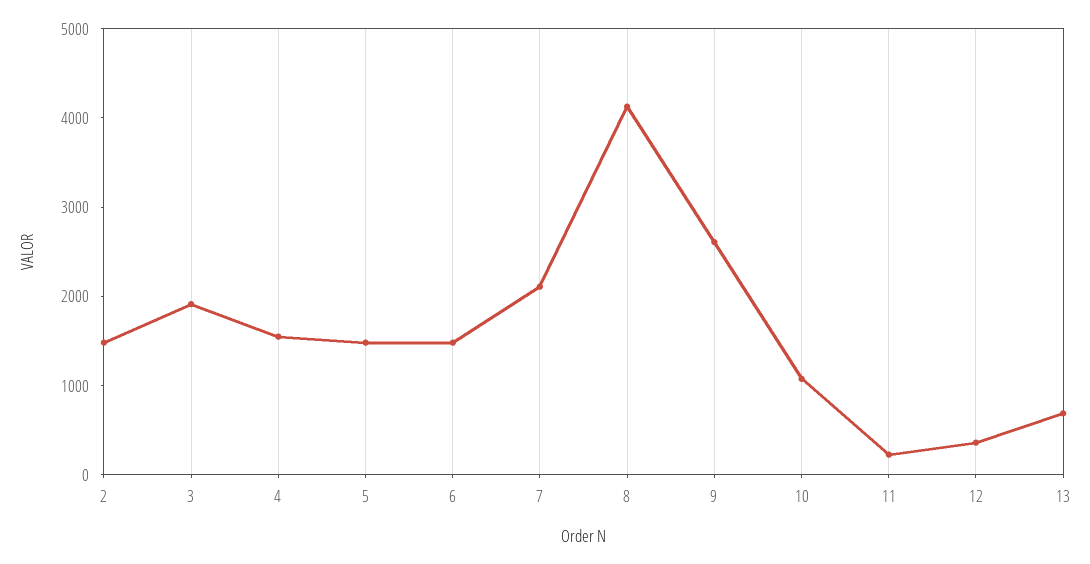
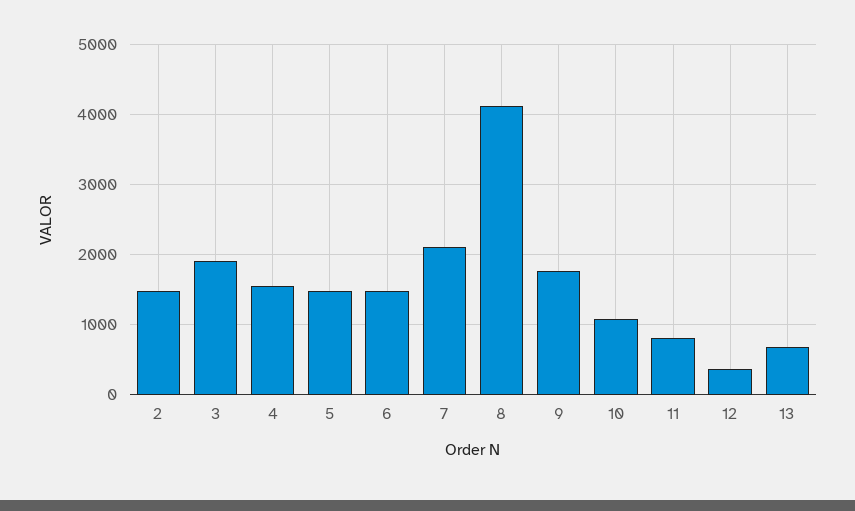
  {
    "2": 1500,
    "3": 1900,
    "4": 1500,
    "5": 1500,
    "6": 1500,
    "7": 2100,
    "8": 4100,
-   "9": 2600,
+   "9": 1800,
    "10": 1100,
-   "11": 200,
+   "11": 800,
    "12": 400,
    "13": 700
  }

